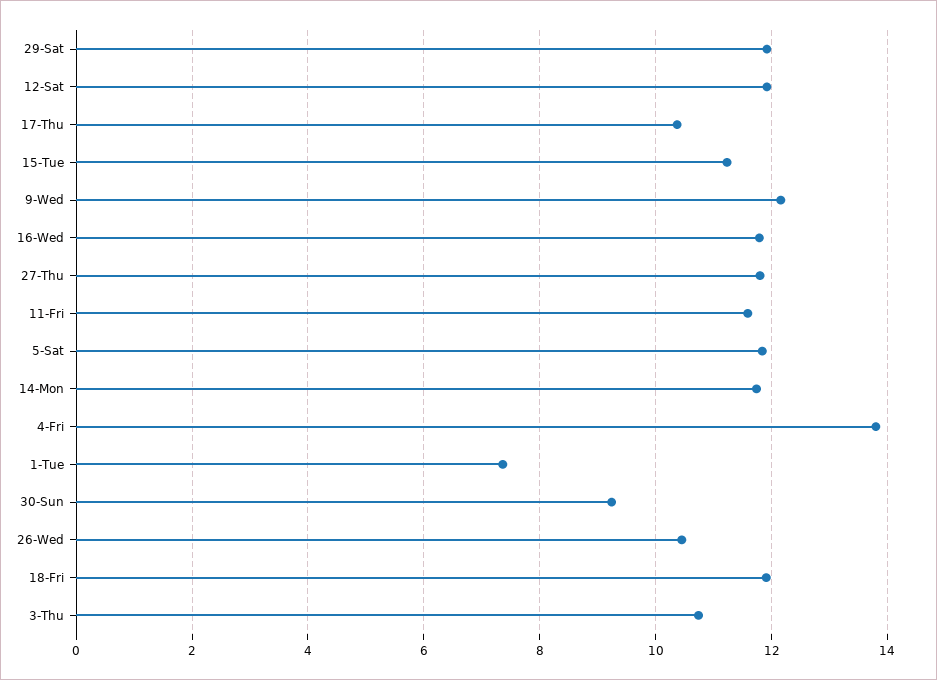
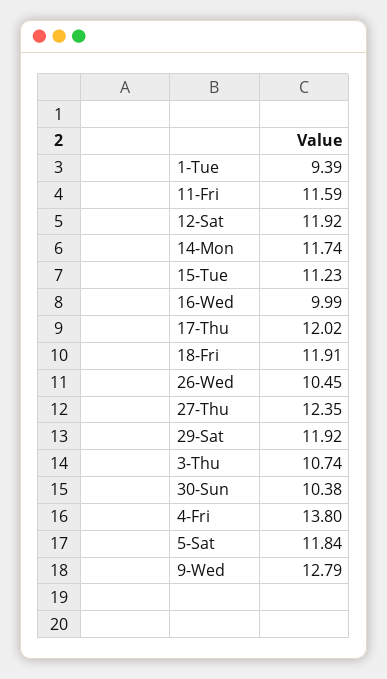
  {
    "29-Sat": 11.92,
    "12-Sat": 11.92,
-   "17-Thu": 10.4,
+   "17-Thu": 12.02,
    "15-Tue": 11.23,
-   "9-Wed": 12.2,
+   "9-Wed": 12.79,
-   "16-Wed": 11.8,
+   "16-Wed": 9.99,
-   "27-Thu": 11.8,
+   "27-Thu": 12.35,
    "11-Fri": 11.59,
    "5-Sat": 11.84,
    "14-Mon": 11.74,
    "4-Fri": 13.8,
-   "1-Tue": 7.4,
+   "1-Tue": 9.39,
-   "30-Sun": 9.2,
+   "30-Sun": 10.38,
    "26-Wed": 10.45,
    "18-Fri": 11.91,
    "3-Thu": 10.74
  }

